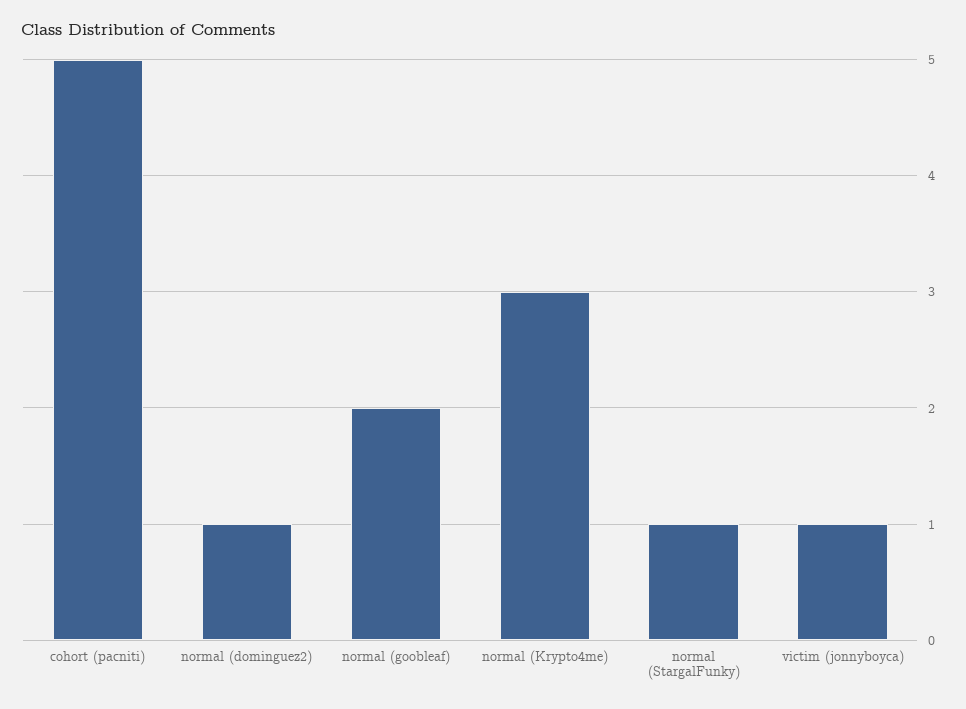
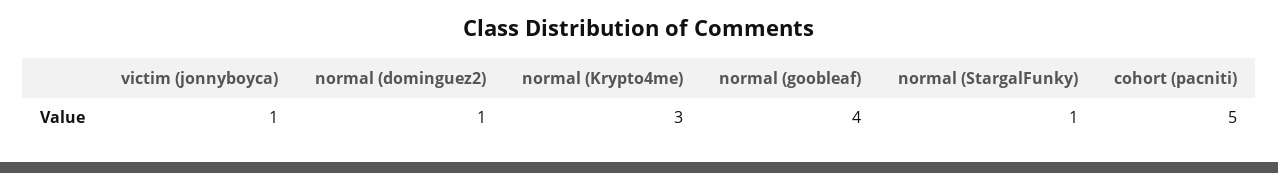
  {
    "cohort (pacniti)": 5,
    "normal (dominguez2)": 1,
-   "normal (goobleaf)": 2,
+   "normal (goobleaf)": 4,
    "normal (Krypto4me)": 3,
    "normal (StargalFunky)": 1,
    "victim (jonnyboyca)": 1
  }

